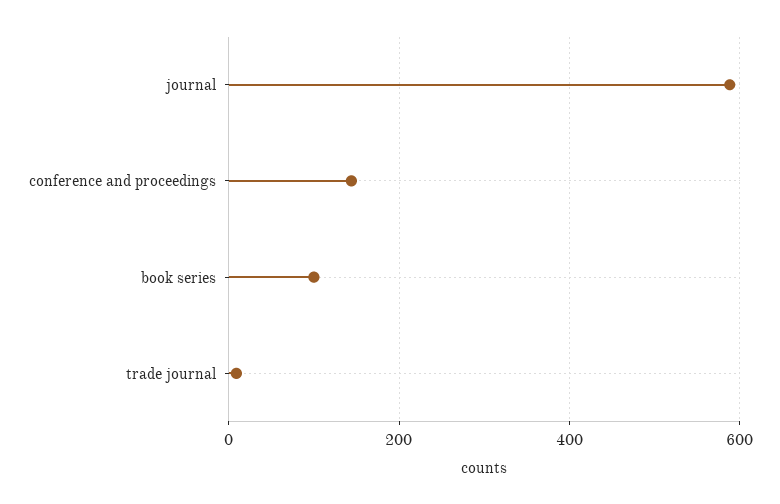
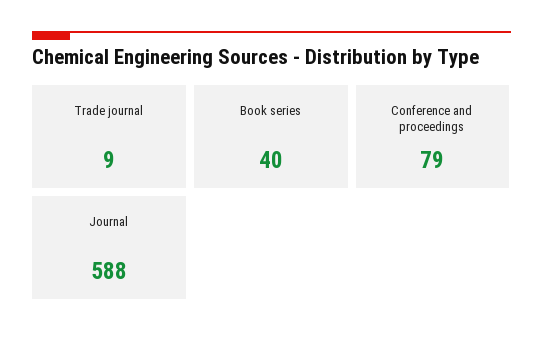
  {
    "journal": 588,
-   "conference and proceedings": 140,
+   "conference and proceedings": 79,
-   "book series": 100,
+   "book series": 40,
    "trade journal": 9
  }

